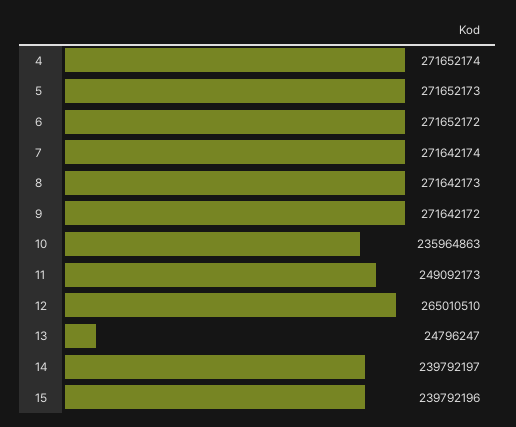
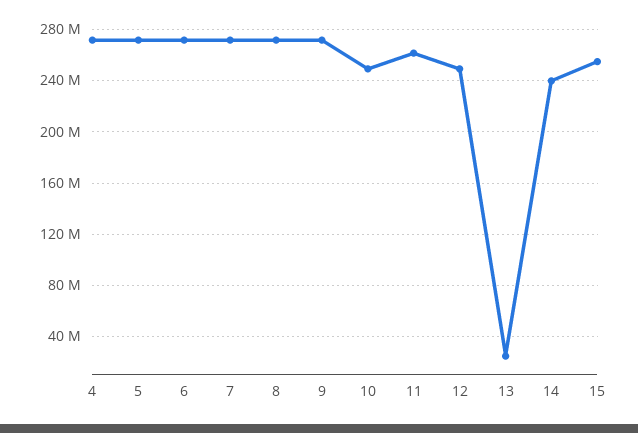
  {
    "4": 271652174,
    "5": 271652173,
    "6": 271652172,
    "7": 271642174,
    "8": 271642173,
    "9": 271642172,
-   "10": 235964863,
+   "10": 250000000,
-   "11": 249092173,
+   "11": 260000000,
-   "12": 265010510,
+   "12": 250000000,
    "13": 24796247,
    "14": 239792197,
-   "15": 239792196
+   "15": 255000000
  }

